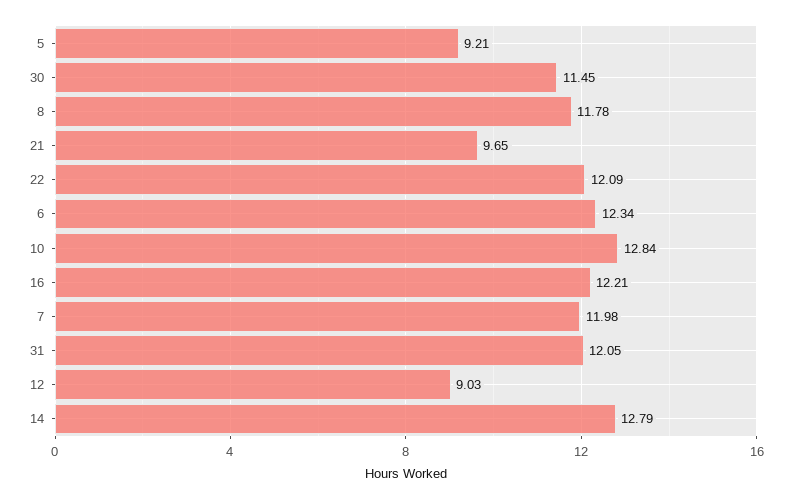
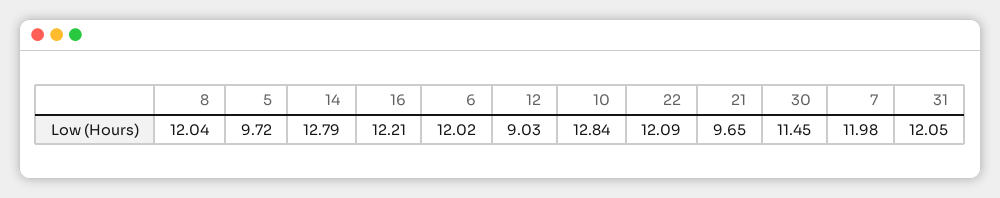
  {
-   "5": 9.21,
+   "5": 9.72,
    "30": 11.45,
-   "8": 11.78,
+   "8": 12.04,
    "21": 9.65,
    "22": 12.09,
-   "6": 12.34,
+   "6": 12.02,
    "10": 12.84,
    "16": 12.21,
    "7": 11.98,
    "31": 12.05,
    "12": 9.03,
    "14": 12.79
  }

